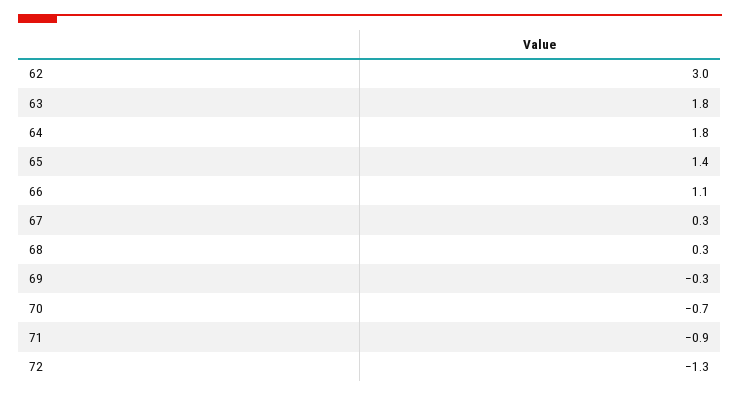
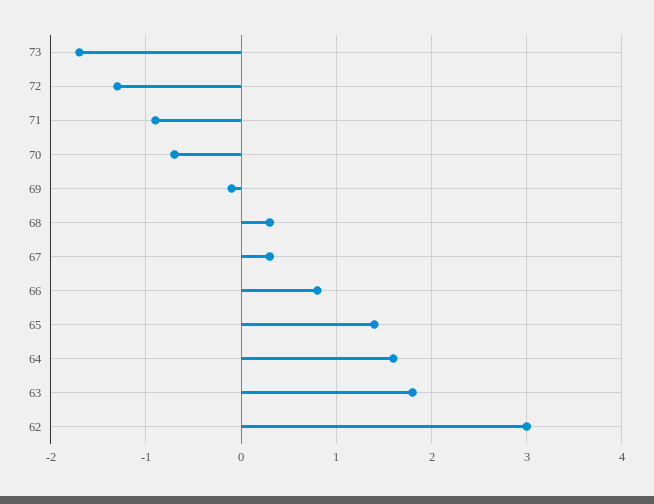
  {
    "62": 3,
    "63": 1.8,
-   "64": 1.8,
+   "64": 1.6,
    "65": 1.4,
-   "66": 1.1,
+   "66": 0.8,
    "67": 0.3,
    "68": 0.3,
-   "69": -0.3,
+   "69": -0.1,
    "70": -0.7,
    "71": -0.9,
-   "72": -1.3
+   "72": -1.3,
+   "73": -1.7
  }

